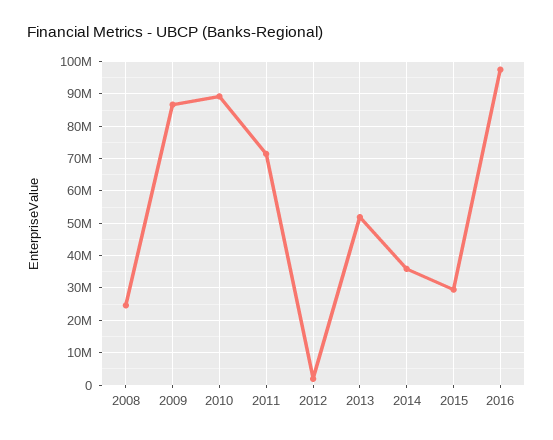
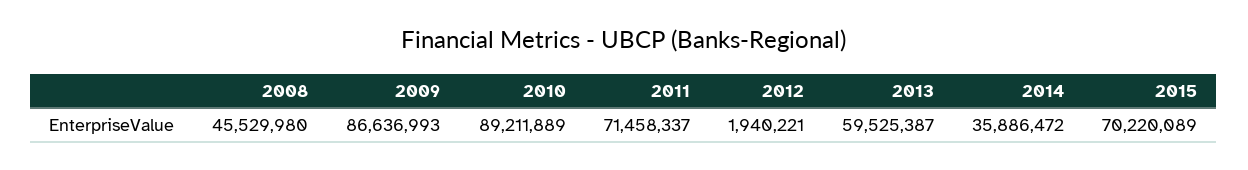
  {
-   "2008": 24000000,
+   "2008": 45529980,
    "2009": 86636993,
    "2010": 89211889,
    "2011": 71458337,
    "2012": 1940221,
-   "2013": 52000000,
+   "2013": 59525387,
    "2014": 35886472,
-   "2015": 30000000,
+   "2015": 70220089
-   "2016": 98000000
  }

